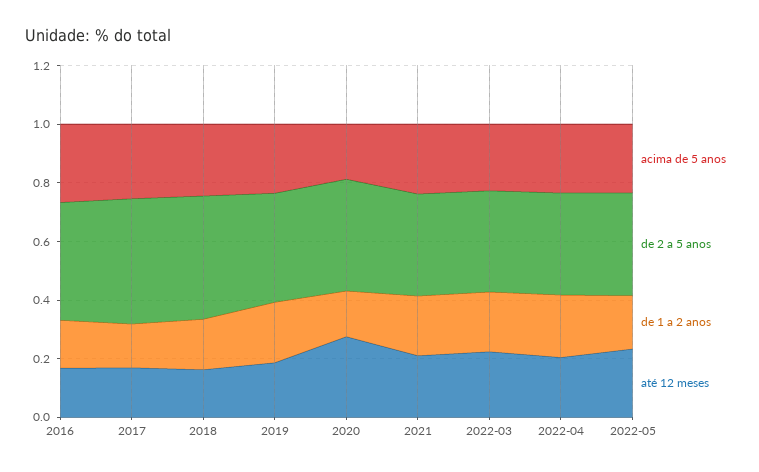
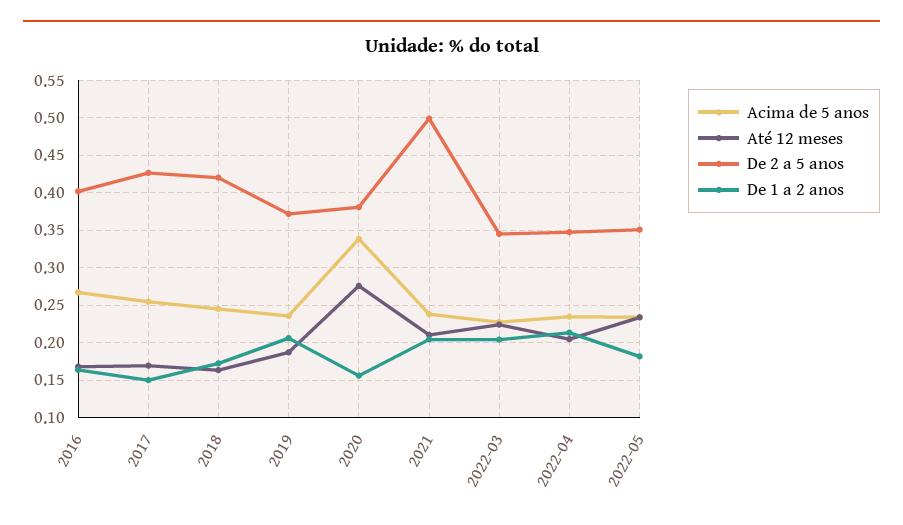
  {
    "acima de 5 anos": {
      "2016": 0.27,
      "2017": 0.25,
      "2018": 0.24,
      "2019": 0.24,
-     "2020": 0.2,
+     "2020": 0.34,
      "2021": 0.24,
      "2022-03": 0.23,
      "2022-04": 0.23,
      "2022-05": 0.23
    },
    "de 2 a 5 anos": {
      "2016": 0.4,
      "2017": 0.43,
      "2018": 0.42,
      "2019": 0.37,
      "2020": 0.38,
-     "2021": 0.35,
+     "2021": 0.5,
      "2022-03": 0.35,
      "2022-04": 0.35,
      "2022-05": 0.35
    },
    "de 1 a 2 anos": {
      "2016": 0.16,
      "2017": 0.15,
      "2018": 0.17,
      "2019": 0.21,
      "2020": 0.16,
      "2021": 0.2,
      "2022-03": 0.2,
      "2022-04": 0.21,
      "2022-05": 0.18
    },
    "até 12 meses": {
      "2016": 0.17,
      "2017": 0.17,
      "2018": 0.16,
      "2019": 0.19,
      "2020": 0.28,
      "2021": 0.21,
      "2022-03": 0.22,
      "2022-04": 0.2,
      "2022-05": 0.23
    }
  }

